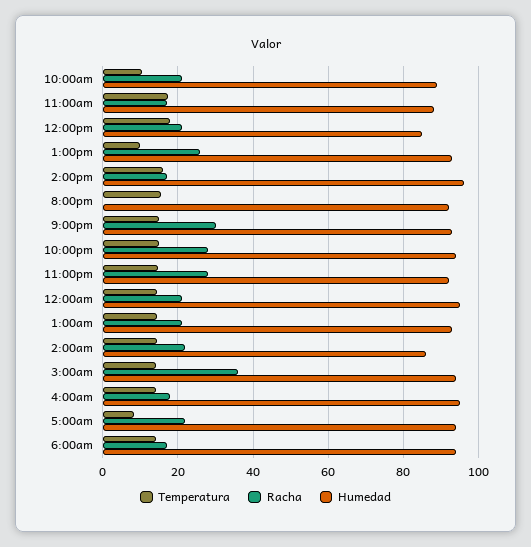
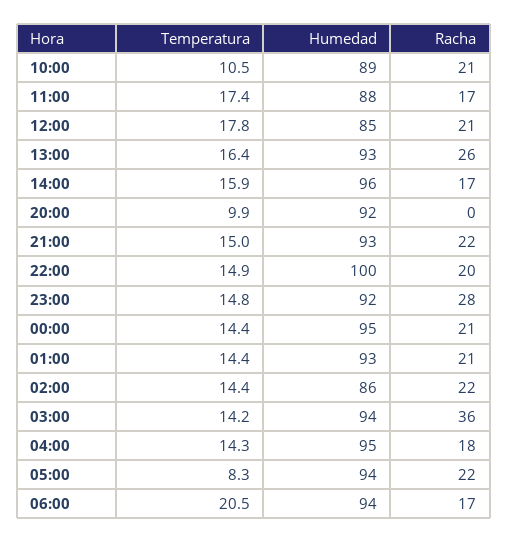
  {
    "Temperatura": {
      "10:00am": 10.5,
      "11:00am": 17.4,
      "12:00pm": 17.8,
-     "1:00pm": 10,
+     "1:00pm": 16.4,
      "2:00pm": 15.9,
-     "8:00pm": 16,
+     "8:00pm": 9.9,
      "9:00pm": 15,
      "10:00pm": 14.9,
      "11:00pm": 14.8,
      "12:00am": 14.4,
      "1:00am": 14.4,
      "2:00am": 14.4,
      "3:00am": 14.2,
      "4:00am": 14.3,
      "5:00am": 8.3,
-     "6:00am": 14
+     "6:00am": 20.5
    },
    "Racha": {
      "10:00am": 21,
      "11:00am": 17,
      "12:00pm": 21,
      "1:00pm": 26,
      "2:00pm": 17,
      "8:00pm": 0,
-     "9:00pm": 30,
+     "9:00pm": 22,
-     "10:00pm": 28,
+     "10:00pm": 20,
      "11:00pm": 28,
      "12:00am": 21,
      "1:00am": 21,
      "2:00am": 22,
      "3:00am": 36,
      "4:00am": 18,
      "5:00am": 22,
      "6:00am": 17
    },
    "Humedad": {
      "10:00am": 89,
      "11:00am": 88,
      "12:00pm": 85,
      "1:00pm": 93,
      "2:00pm": 96,
      "8:00pm": 92,
      "9:00pm": 93,
-     "10:00pm": 94,
+     "10:00pm": 100,
      "11:00pm": 92,
      "12:00am": 95,
      "1:00am": 93,
      "2:00am": 86,
      "3:00am": 94,
      "4:00am": 95,
      "5:00am": 94,
      "6:00am": 94
    }
  }

